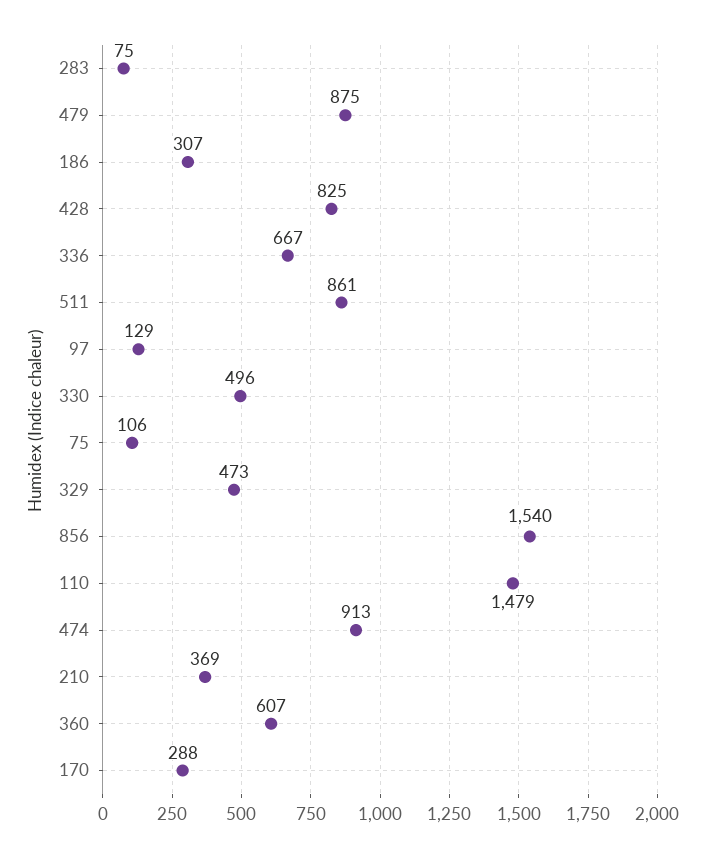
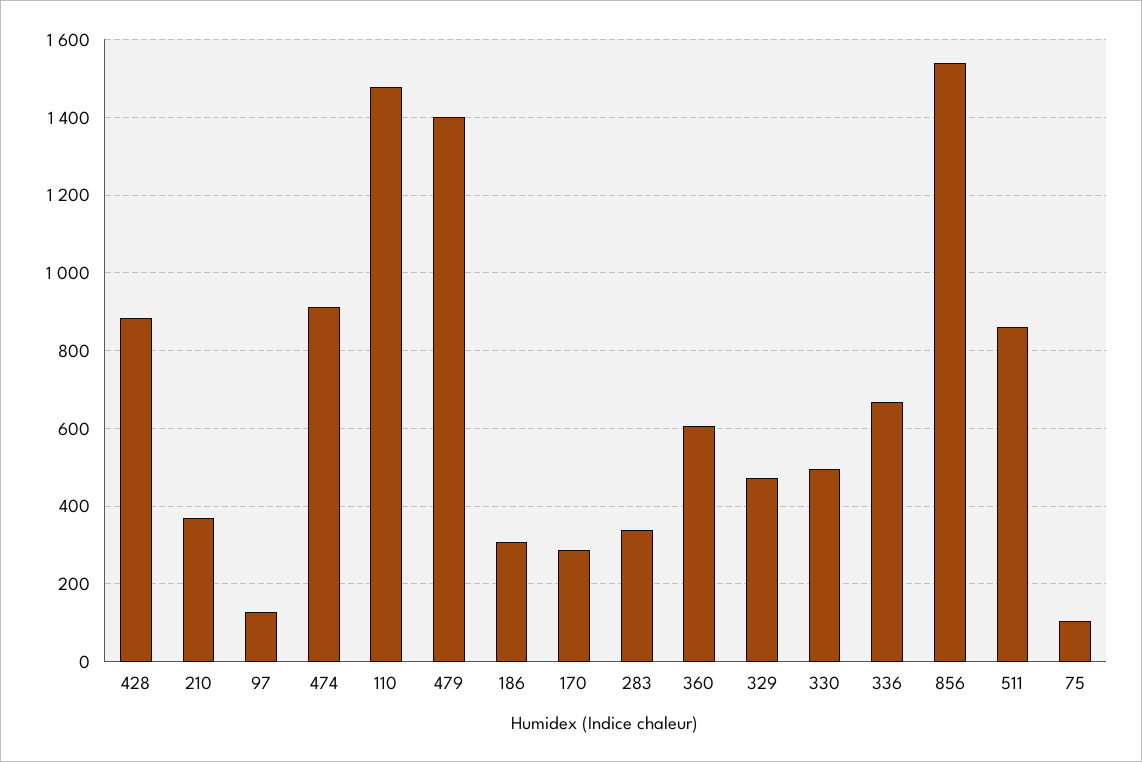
  {
-   "283": 75,
+   "283": 340,
-   "479": 875,
+   "479": 1400,
    "186": 307,
-   "428": 825,
+   "428": 880,
    "336": 667,
    "511": 861,
    "97": 129,
    "330": 496,
    "75": 106,
    "329": 473,
    "856": 1540,
    "110": 1479,
    "474": 913,
    "210": 369,
    "360": 607,
    "170": 288
  }

